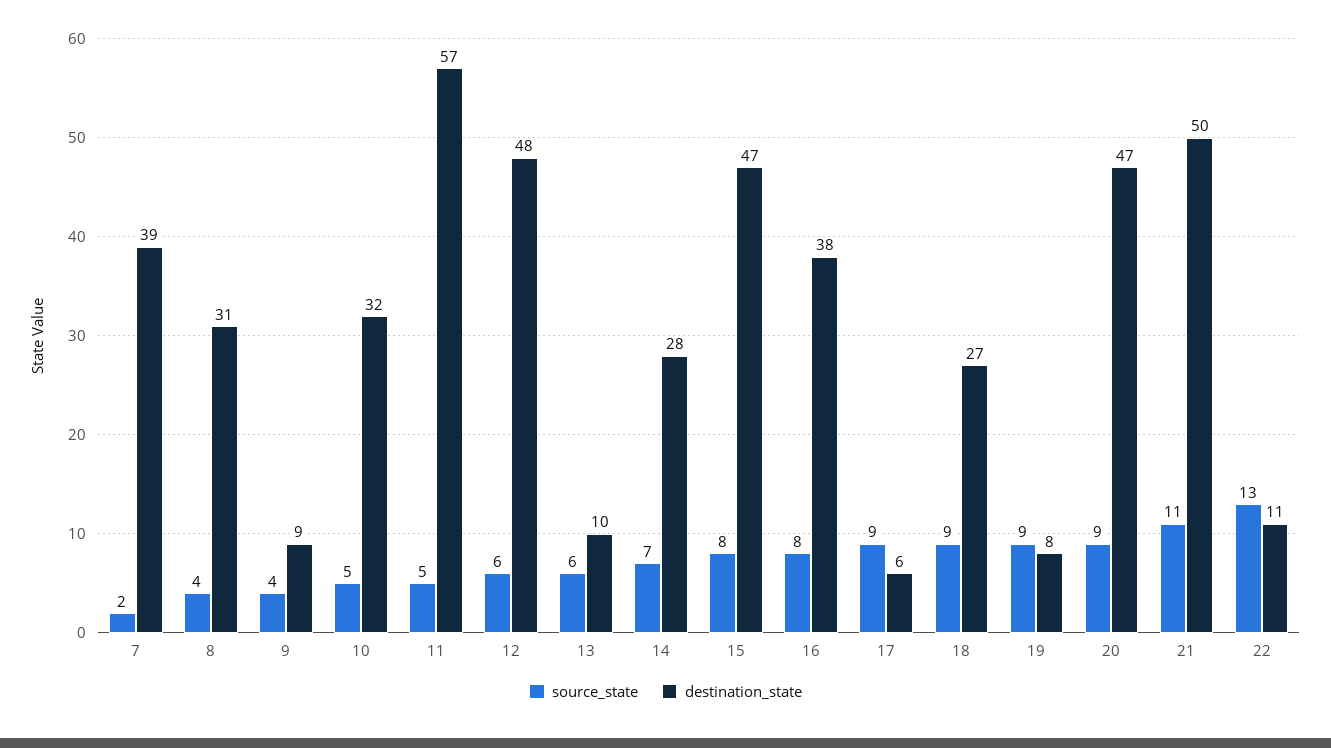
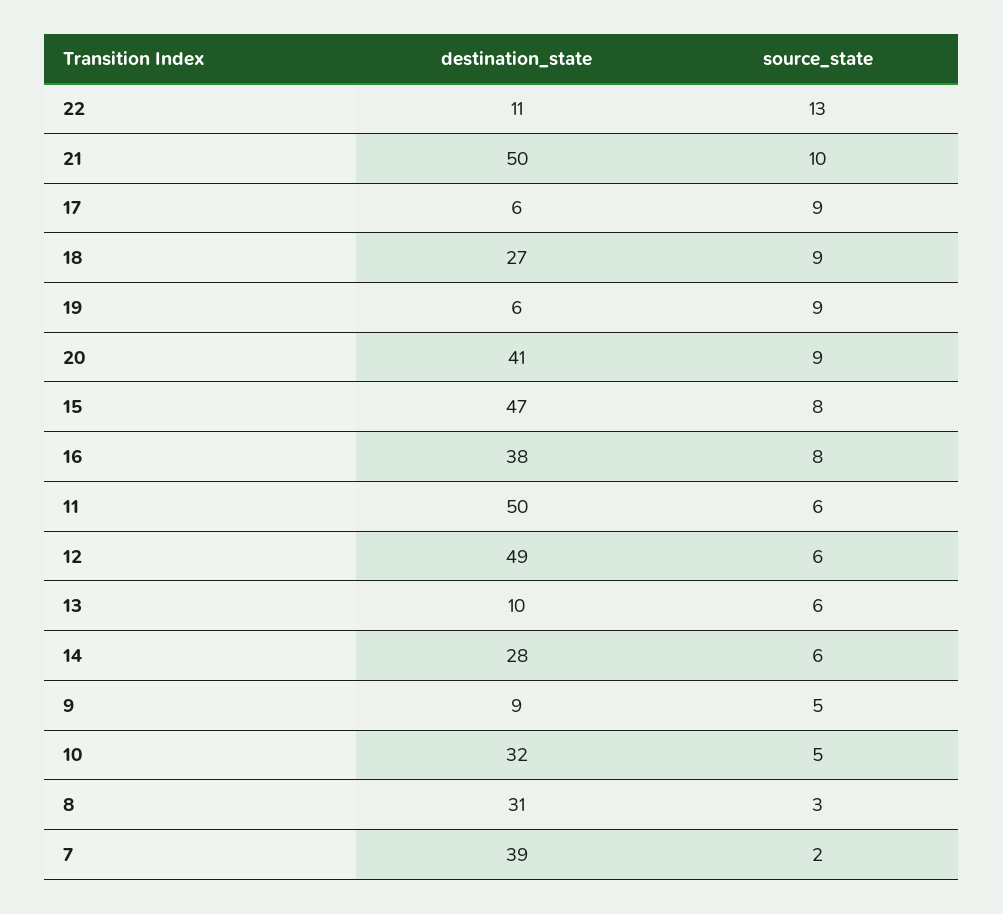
  {
    "source_state": {
      "7": 2,
-     "8": 4,
+     "8": 3,
-     "9": 4,
+     "9": 5,
      "10": 5,
-     "11": 5,
+     "11": 6,
      "12": 6,
      "13": 6,
-     "14": 7,
+     "14": 6,
      "15": 8,
      "16": 8,
      "17": 9,
      "18": 9,
      "19": 9,
      "20": 9,
-     "21": 11,
+     "21": 10,
      "22": 13
    },
    "destination_state": {
      "7": 39,
      "8": 31,
      "9": 9,
      "10": 32,
-     "11": 57,
+     "11": 50,
-     "12": 48,
+     "12": 49,
      "13": 10,
      "14": 28,
      "15": 47,
      "16": 38,
      "17": 6,
      "18": 27,
-     "19": 8,
+     "19": 6,
-     "20": 47,
+     "20": 41,
      "21": 50,
      "22": 11
    }
  }

